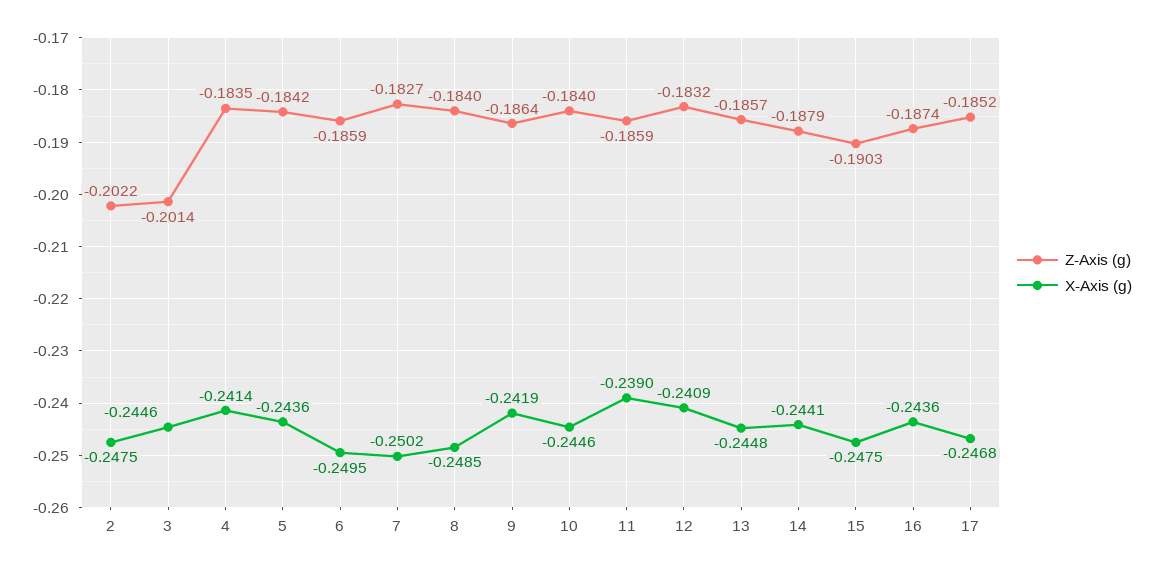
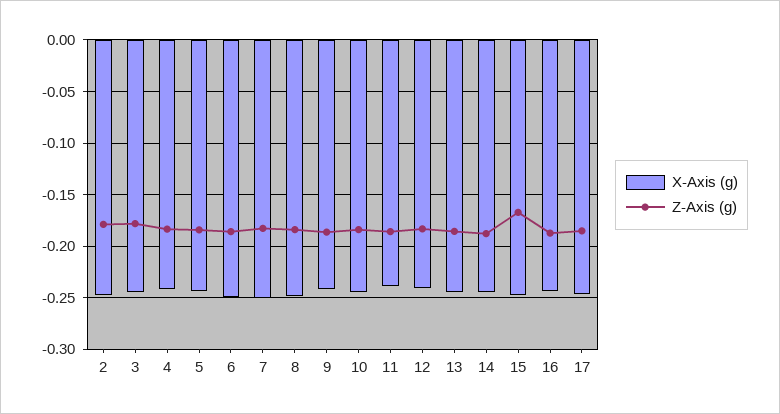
  {
    "Z-Axis (g)": {
-     "2": -0.2022,
+     "2": -0.18,
-     "3": -0.2014,
+     "3": -0.18,
      "4": -0.1835,
      "5": -0.1842,
      "6": -0.1859,
      "7": -0.1827,
      "8": -0.184,
      "9": -0.1864,
      "10": -0.184,
      "11": -0.1859,
      "12": -0.1832,
      "13": -0.1857,
      "14": -0.1879,
-     "15": -0.1903,
+     "15": -0.17,
      "16": -0.1874,
      "17": -0.1852
    },
    "X-Axis (g)": {
      "2": -0.2475,
      "3": -0.2446,
      "4": -0.2414,
      "5": -0.2436,
      "6": -0.2495,
      "7": -0.2502,
      "8": -0.2485,
      "9": -0.2419,
      "10": -0.2446,
      "11": -0.239,
      "12": -0.2409,
      "13": -0.2448,
      "14": -0.2441,
      "15": -0.2475,
      "16": -0.2436,
      "17": -0.2468
    }
  }

